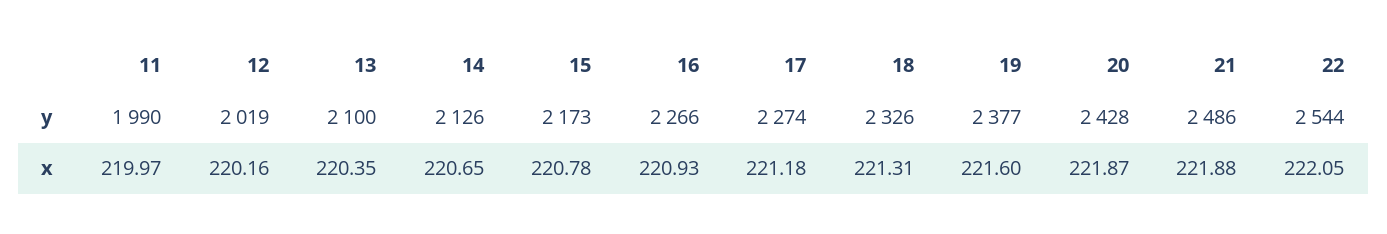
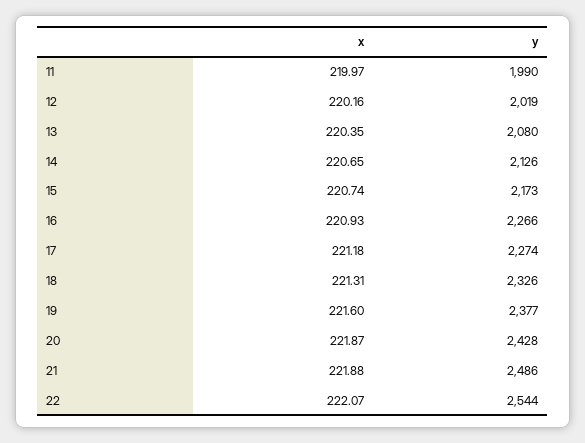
  {
    "11": {
      "y": 1990,
      "x": 219.97
    },
    "12": {
      "y": 2019,
      "x": 220.16
    },
    "13": {
-     "y": 2100,
+     "y": 2080,
      "x": 220.35
    },
    "14": {
      "y": 2126,
      "x": 220.65
    },
    "15": {
      "y": 2173,
-     "x": 220.78
+     "x": 220.74
    },
    "16": {
      "y": 2266,
      "x": 220.93
    },
    "17": {
      "y": 2274,
      "x": 221.18
    },
    "18": {
      "y": 2326,
      "x": 221.31
    },
    "19": {
      "y": 2377,
      "x": 221.6
    },
    "20": {
      "y": 2428,
      "x": 221.87
    },
    "21": {
      "y": 2486,
      "x": 221.88
    },
    "22": {
      "y": 2544,
-     "x": 222.05
+     "x": 222.07
    }
  }

